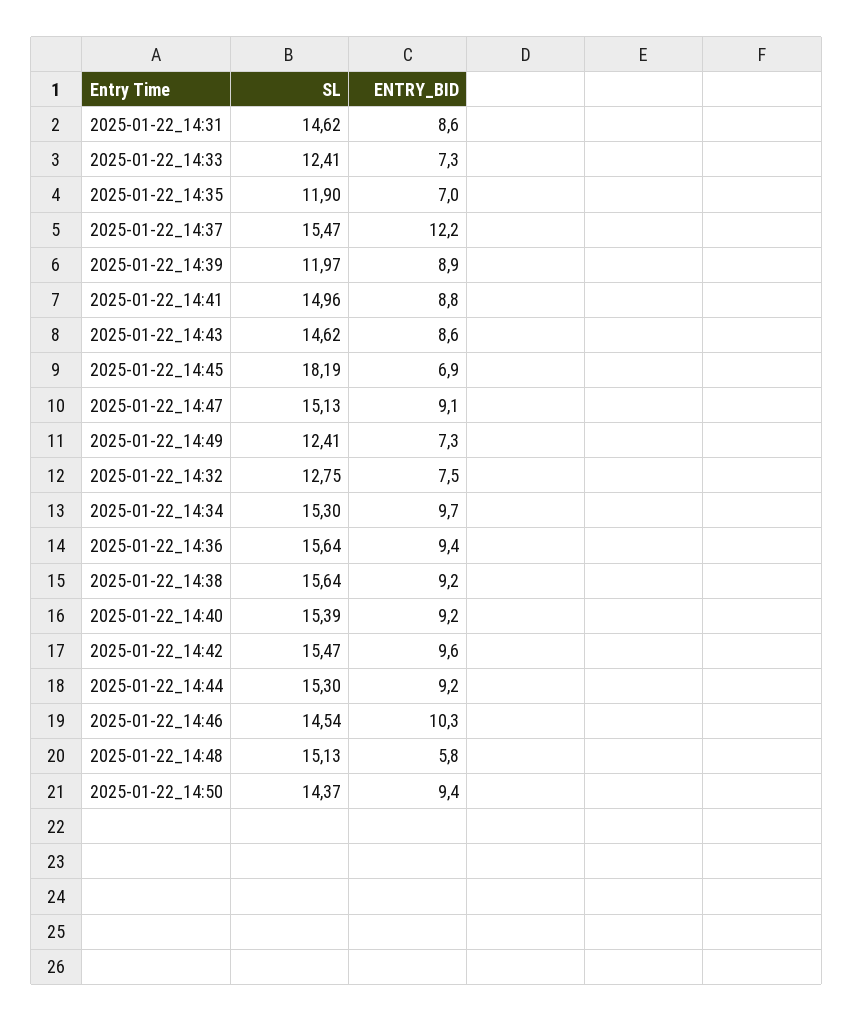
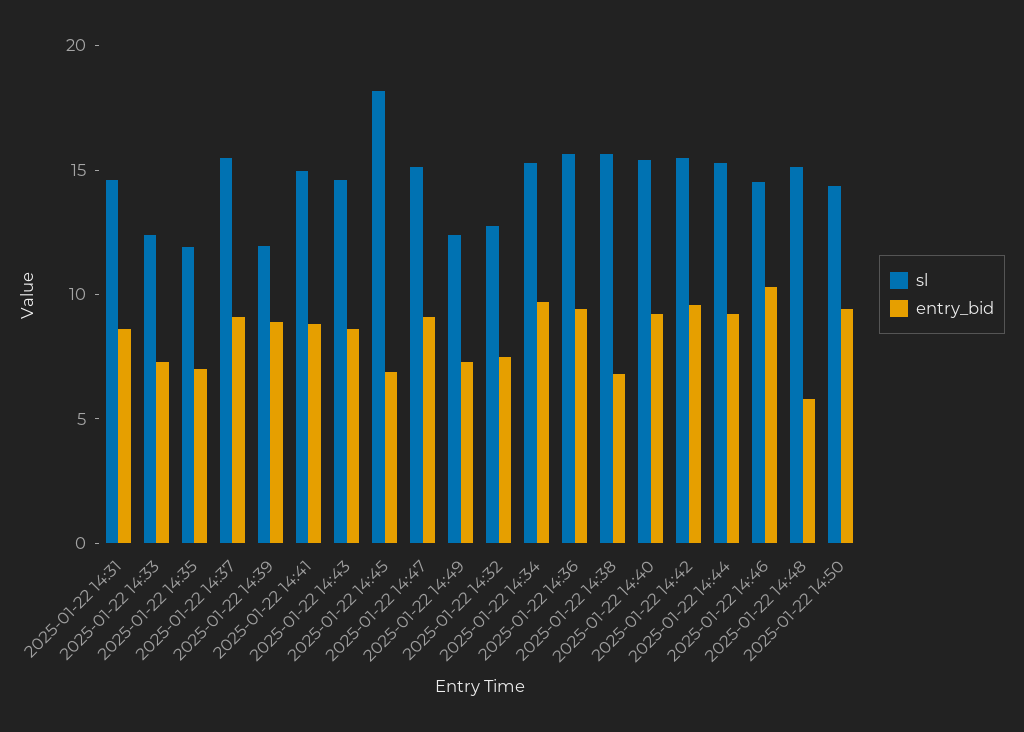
  {
    "SL": {
      "2025-01-22_14:31": 14.62,
      "2025-01-22_14:33": 12.41,
      "2025-01-22_14:35": 11.9,
      "2025-01-22_14:37": 15.47,
      "2025-01-22_14:39": 11.97,
      "2025-01-22_14:41": 14.96,
      "2025-01-22_14:43": 14.62,
      "2025-01-22_14:45": 18.19,
      "2025-01-22_14:47": 15.13,
      "2025-01-22_14:49": 12.41,
      "2025-01-22_14:32": 12.75,
      "2025-01-22_14:34": 15.3,
      "2025-01-22_14:36": 15.64,
      "2025-01-22_14:38": 15.64,
      "2025-01-22_14:40": 15.39,
      "2025-01-22_14:42": 15.47,
      "2025-01-22_14:44": 15.3,
      "2025-01-22_14:46": 14.54,
      "2025-01-22_14:48": 15.13,
      "2025-01-22_14:50": 14.37
    },
    "ENTRY_BID": {
      "2025-01-22_14:31": 8.6,
      "2025-01-22_14:33": 7.3,
      "2025-01-22_14:35": 7,
-     "2025-01-22_14:37": 12.2,
+     "2025-01-22_14:37": 9,
      "2025-01-22_14:39": 8.9,
      "2025-01-22_14:41": 8.8,
      "2025-01-22_14:43": 8.6,
      "2025-01-22_14:45": 6.9,
      "2025-01-22_14:47": 9.1,
      "2025-01-22_14:49": 7.3,
      "2025-01-22_14:32": 7.5,
      "2025-01-22_14:34": 9.7,
      "2025-01-22_14:36": 9.4,
-     "2025-01-22_14:38": 9.2,
+     "2025-01-22_14:38": 7,
      "2025-01-22_14:40": 9.2,
      "2025-01-22_14:42": 9.6,
      "2025-01-22_14:44": 9.2,
      "2025-01-22_14:46": 10.3,
      "2025-01-22_14:48": 5.8,
      "2025-01-22_14:50": 9.4
    }
  }

